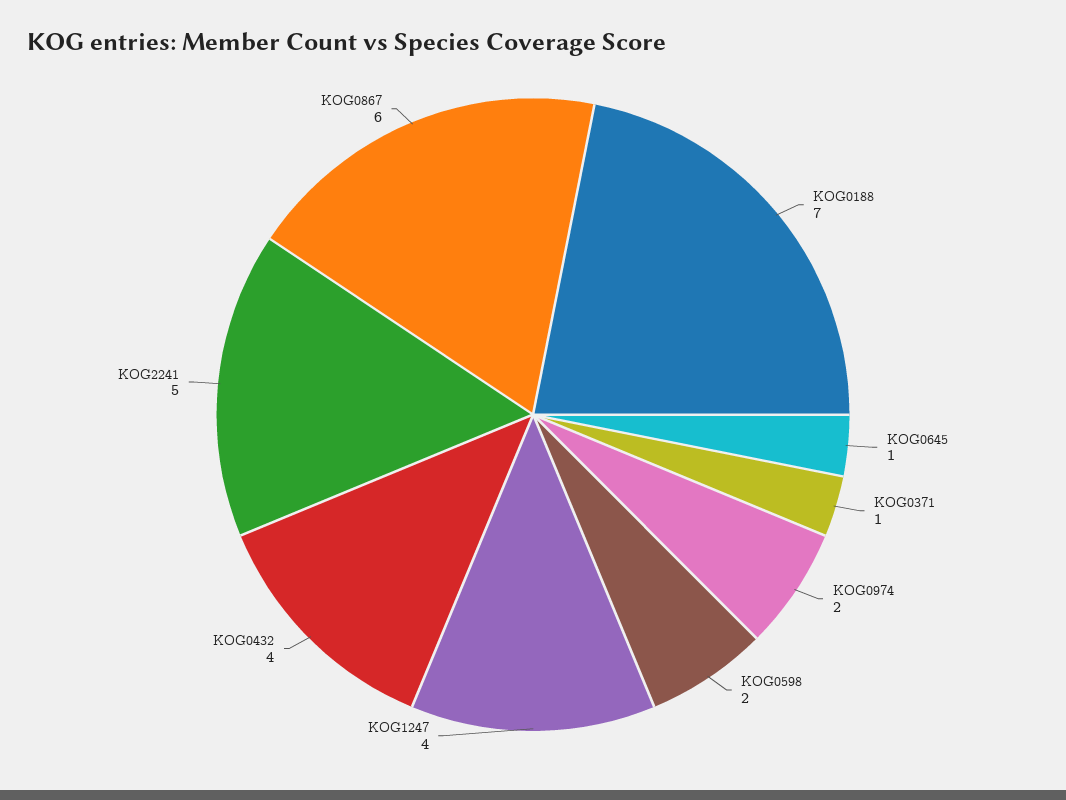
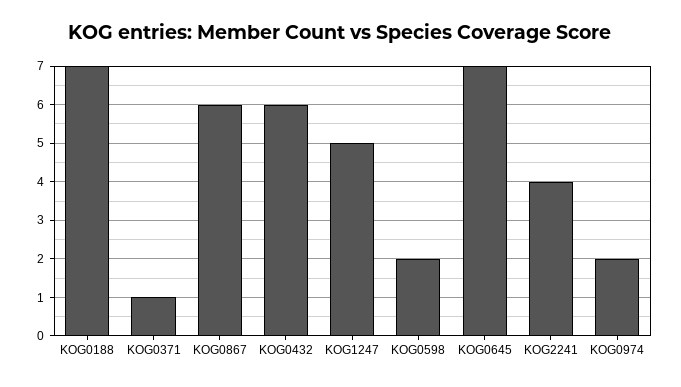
  {
    "KOG0188": 7,
-   "KOG0645": 1,
+   "KOG0645": 7,
    "KOG0371": 1,
    "KOG0974": 2,
    "KOG0598": 2,
-   "KOG1247": 4,
+   "KOG1247": 5,
-   "KOG0432": 4,
+   "KOG0432": 6,
-   "KOG2241": 5,
+   "KOG2241": 4,
    "KOG0867": 6
  }

